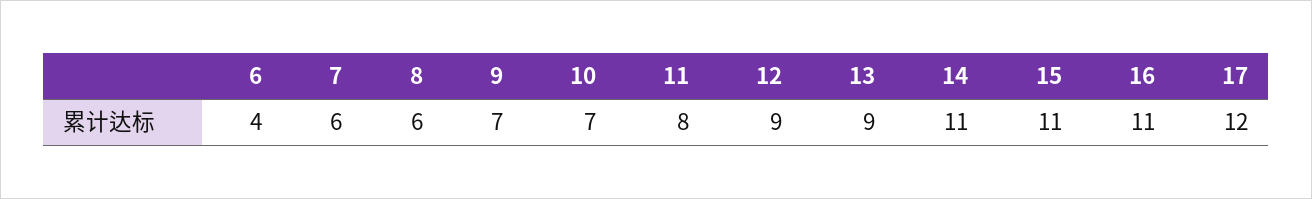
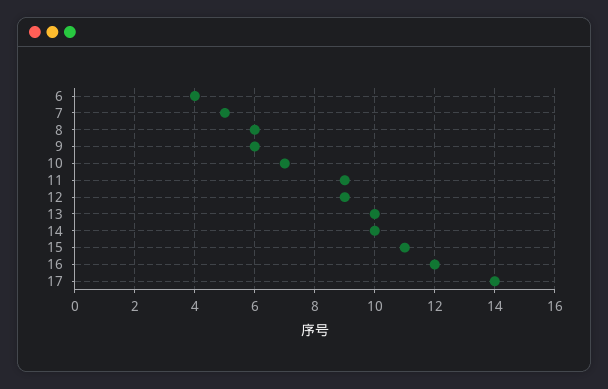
  {
    "6": 4,
-   "7": 6,
+   "7": 5,
    "8": 6,
-   "9": 7,
+   "9": 6,
    "10": 7,
-   "11": 8,
+   "11": 9,
    "12": 9,
-   "13": 9,
+   "13": 10,
-   "14": 11,
+   "14": 10,
    "15": 11,
-   "16": 11,
+   "16": 12,
-   "17": 12
+   "17": 14
  }

